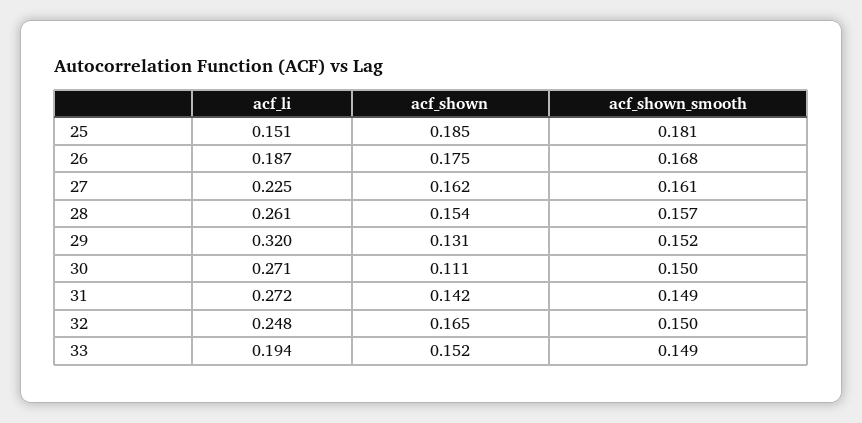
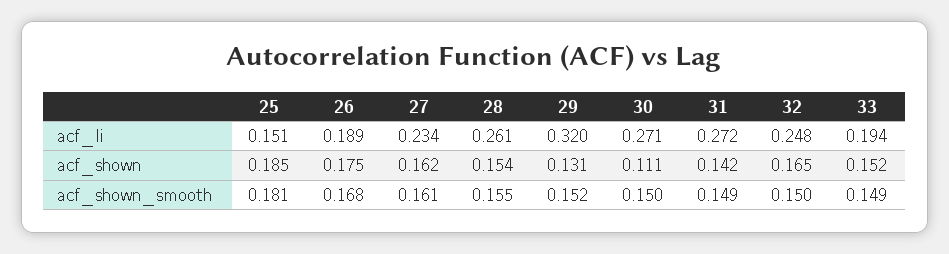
  {
    "acf_li": {
      "25": 0.151,
-     "26": 0.187,
+     "26": 0.189,
-     "27": 0.225,
+     "27": 0.234,
      "28": 0.261,
      "29": 0.32,
      "30": 0.271,
      "31": 0.272,
      "32": 0.248,
      "33": 0.194
    },
    "acf_shown": {
      "25": 0.185,
      "26": 0.175,
      "27": 0.162,
      "28": 0.154,
      "29": 0.131,
      "30": 0.111,
      "31": 0.142,
      "32": 0.165,
      "33": 0.152
    },
    "acf_shown_smooth": {
      "25": 0.181,
      "26": 0.168,
      "27": 0.161,
-     "28": 0.157,
+     "28": 0.155,
      "29": 0.152,
      "30": 0.15,
      "31": 0.149,
      "32": 0.15,
      "33": 0.149
    }
  }

